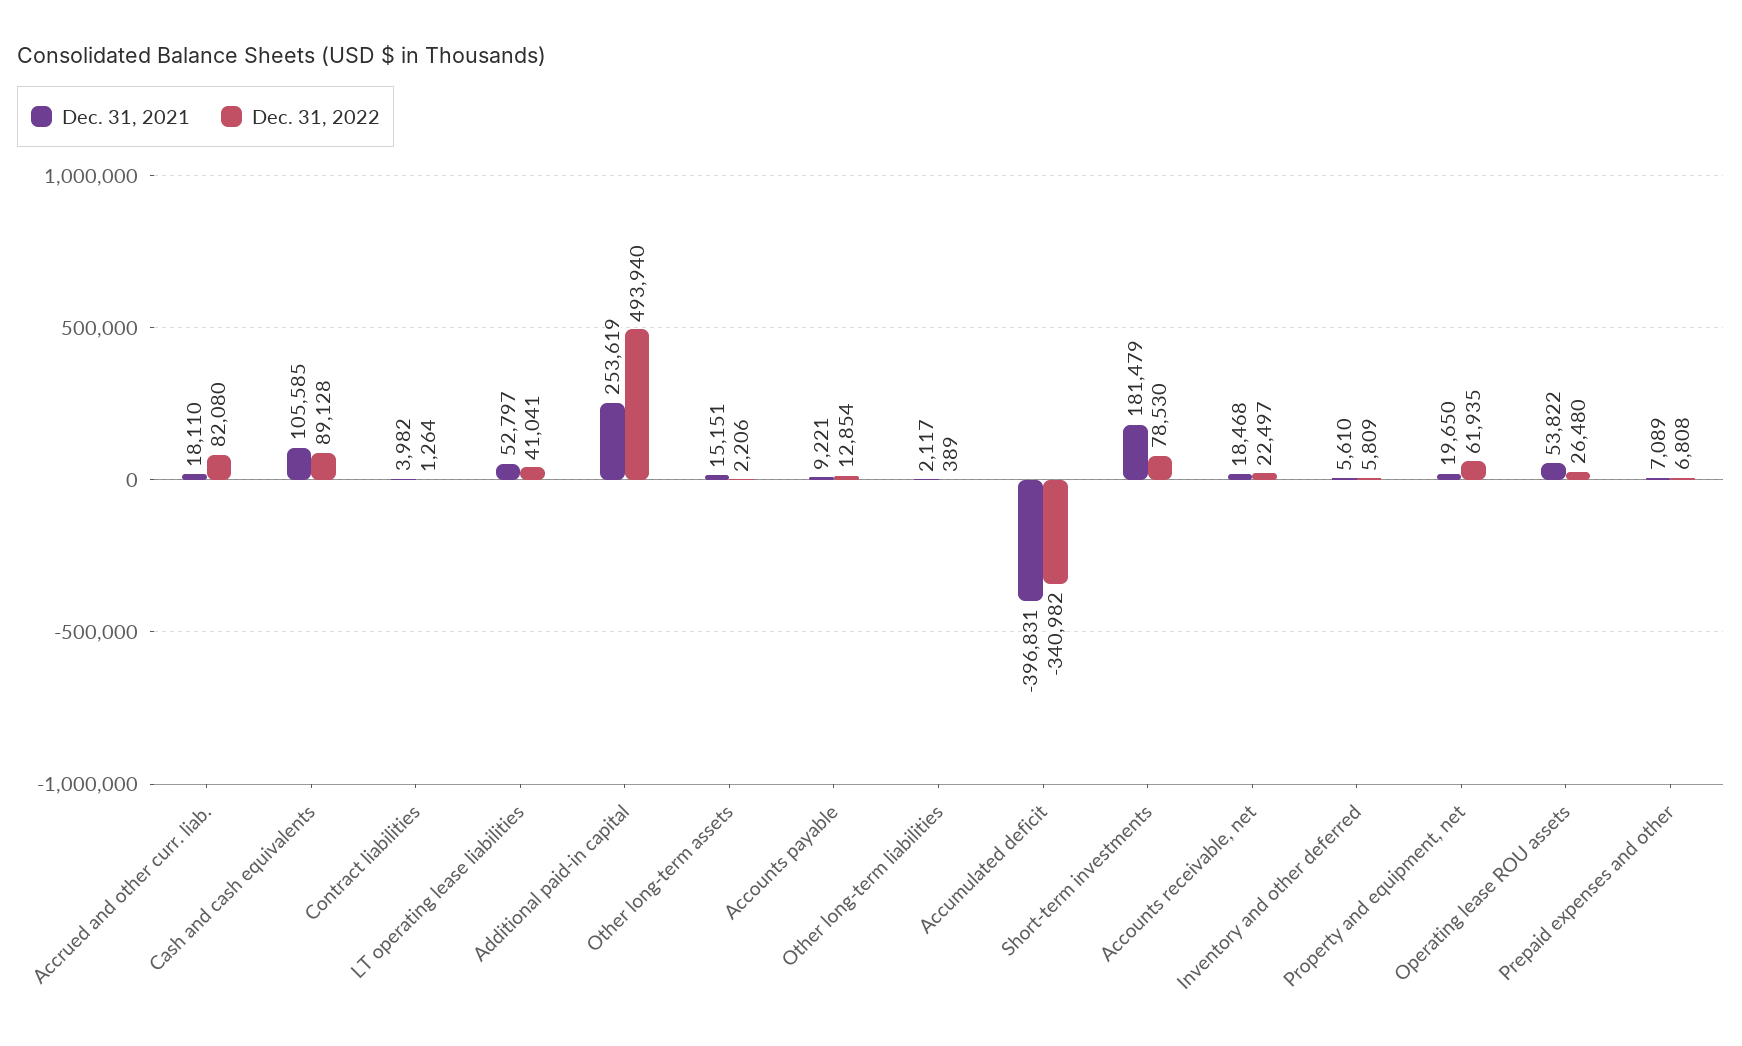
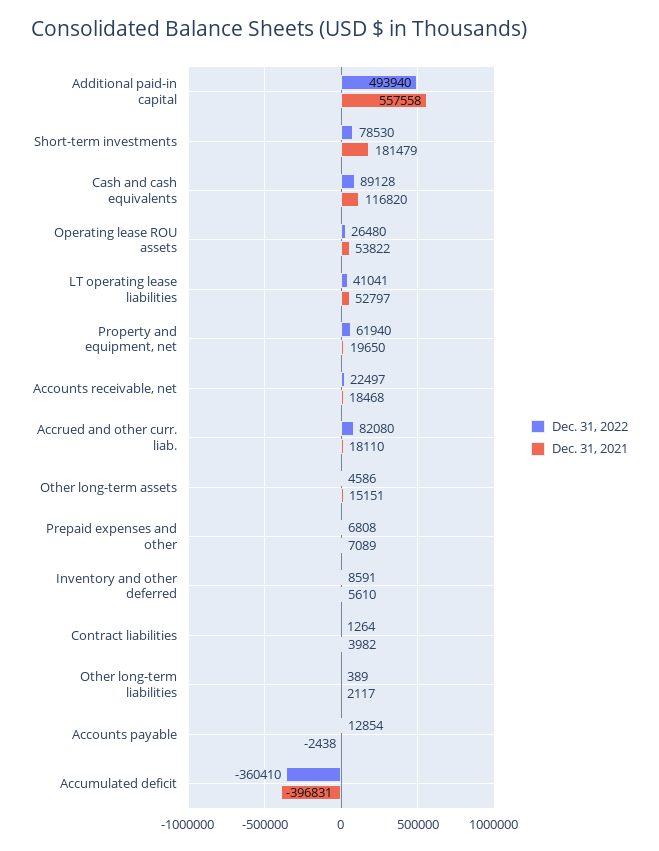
  {
    "Dec. 31, 2021": {
      "Accrued and other curr. liab.": 18110,
-     "Cash and cash equivalents": 105585,
+     "Cash and cash equivalents": 116820,
      "Contract liabilities": 3982,
      "LT operating lease liabilities": 52797,
-     "Additional paid-in capital": 253619,
+     "Additional paid-in capital": 557558,
      "Other long-term assets": 15151,
-     "Accounts payable": 9221,
+     "Accounts payable": -2438,
      "Other long-term liabilities": 2117,
      "Accumulated deficit": -396831,
      "Short-term investments": 181479,
      "Accounts receivable, net": 18468,
      "Inventory and other deferred": 5610,
      "Property and equipment, net": 19650,
      "Operating lease ROU assets": 53822,
      "Prepaid expenses and other": 7089
    },
    "Dec. 31, 2022": {
      "Accrued and other curr. liab.": 82080,
      "Cash and cash equivalents": 89128,
      "Contract liabilities": 1264,
      "LT operating lease liabilities": 41041,
      "Additional paid-in capital": 493940,
-     "Other long-term assets": 2206,
+     "Other long-term assets": 4586,
      "Accounts payable": 12854,
      "Other long-term liabilities": 389,
-     "Accumulated deficit": -340982,
+     "Accumulated deficit": -360410,
      "Short-term investments": 78530,
      "Accounts receivable, net": 22497,
-     "Inventory and other deferred": 5809,
+     "Inventory and other deferred": 8591,
-     "Property and equipment, net": 61935,
+     "Property and equipment, net": 61940,
      "Operating lease ROU assets": 26480,
      "Prepaid expenses and other": 6808
    }
  }

